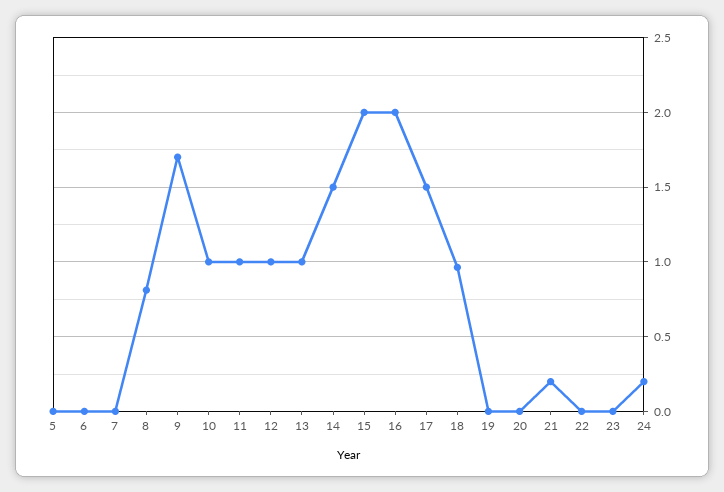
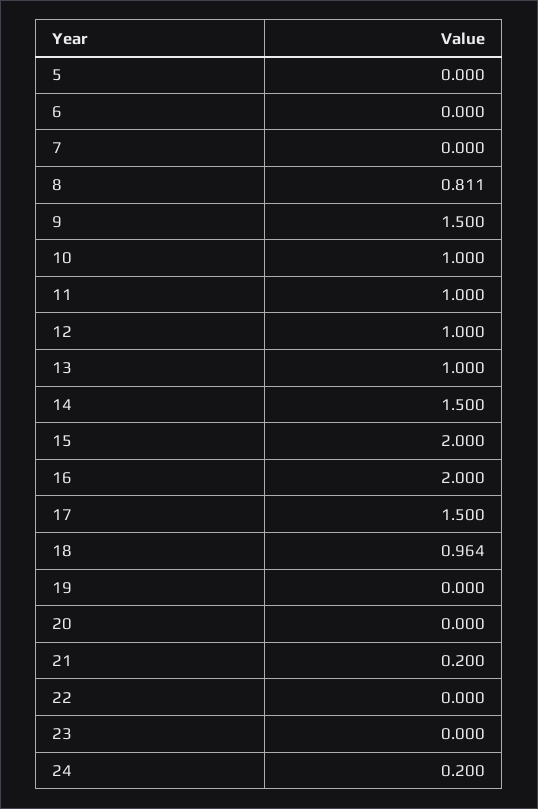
  {
    "5": 0,
    "6": 0,
    "7": 0,
    "8": 0.811,
-   "9": 1.7,
+   "9": 1.5,
    "10": 1,
    "11": 1,
    "12": 1,
    "13": 1,
    "14": 1.5,
    "15": 2,
    "16": 2,
    "17": 1.5,
    "18": 0.964,
    "19": 0,
    "20": 0,
    "21": 0.2,
    "22": 0,
    "23": 0,
    "24": 0.2
  }

